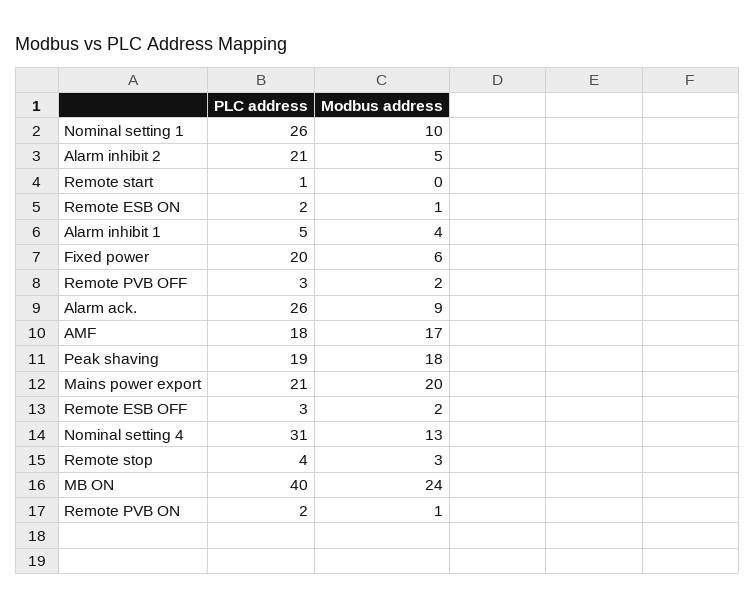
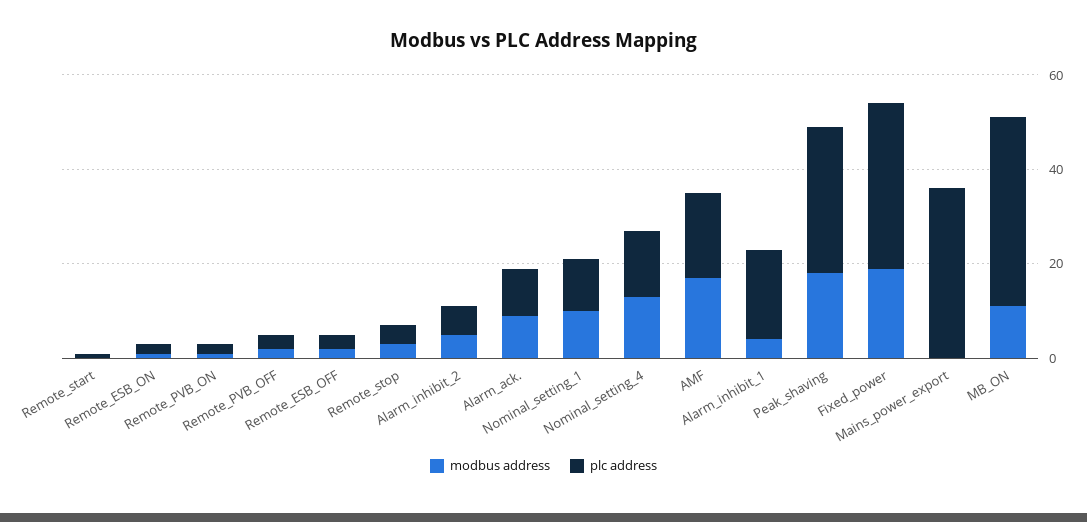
  {
    "PLC address": {
-     "Nominal setting 1": 26,
+     "Nominal setting 1": 10,
-     "Alarm inhibit 2": 21,
+     "Alarm inhibit 2": 5,
      "Remote start": 1,
      "Remote ESB ON": 2,
-     "Alarm inhibit 1": 5,
+     "Alarm inhibit 1": 20,
-     "Fixed power": 20,
+     "Fixed power": 35,
      "Remote PVB OFF": 3,
-     "Alarm ack.": 26,
+     "Alarm ack.": 10,
      "AMF": 18,
-     "Peak shaving": 19,
+     "Peak shaving": 30,
-     "Mains power export": 21,
+     "Mains power export": 35,
      "Remote ESB OFF": 3,
-     "Nominal setting 4": 31,
+     "Nominal setting 4": 15,
      "Remote stop": 4,
      "MB ON": 40,
      "Remote PVB ON": 2
    },
    "Modbus address": {
      "Nominal setting 1": 10,
      "Alarm inhibit 2": 5,
      "Remote start": 0,
      "Remote ESB ON": 1,
      "Alarm inhibit 1": 4,
-     "Fixed power": 6,
+     "Fixed power": 20,
      "Remote PVB OFF": 2,
      "Alarm ack.": 9,
      "AMF": 17,
      "Peak shaving": 18,
-     "Mains power export": 20,
+     "Mains power export": 0,
      "Remote ESB OFF": 2,
      "Nominal setting 4": 13,
      "Remote stop": 3,
-     "MB ON": 24,
+     "MB ON": 10,
      "Remote PVB ON": 1
    }
  }

